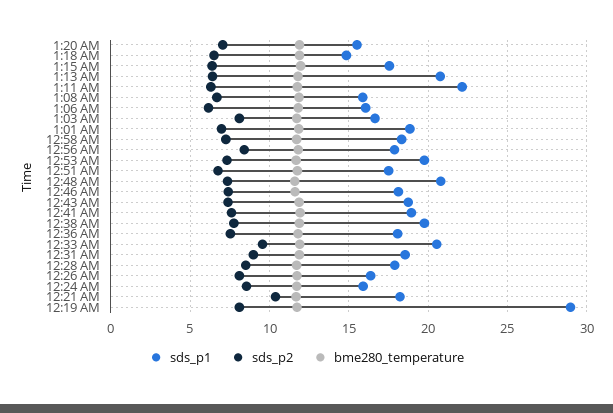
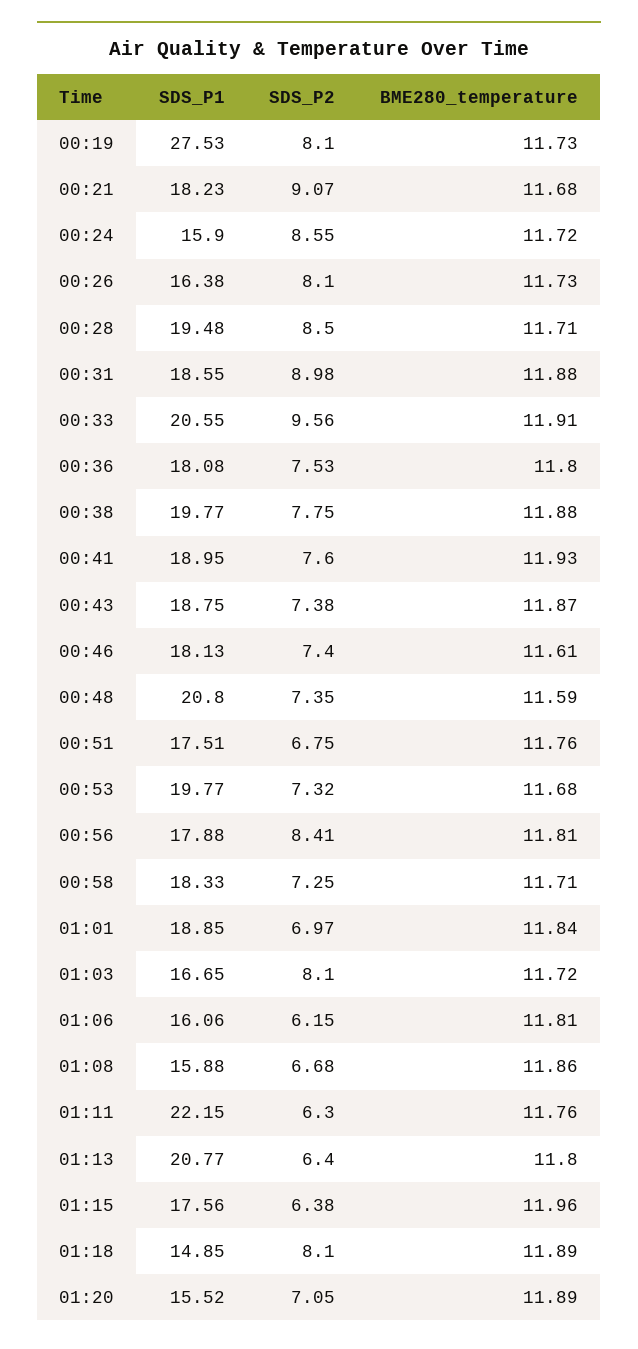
  {
    "sds_p1": {
      "1:20 AM": 15.52,
      "1:18 AM": 14.85,
      "1:15 AM": 17.56,
      "1:13 AM": 20.77,
      "1:11 AM": 22.15,
      "1:08 AM": 15.88,
      "1:06 AM": 16.06,
      "1:03 AM": 16.65,
      "1:01 AM": 18.85,
      "12:58 AM": 18.33,
      "12:56 AM": 17.88,
      "12:53 AM": 19.77,
      "12:51 AM": 17.51,
      "12:48 AM": 20.8,
      "12:46 AM": 18.13,
      "12:43 AM": 18.75,
      "12:41 AM": 18.95,
      "12:38 AM": 19.77,
      "12:36 AM": 18.08,
      "12:33 AM": 20.55,
      "12:31 AM": 18.55,
-     "12:28 AM": 18,
+     "12:28 AM": 19.48,
      "12:26 AM": 16.38,
      "12:24 AM": 15.9,
      "12:21 AM": 18.23,
-     "12:19 AM": 29
+     "12:19 AM": 27.53
    },
    "sds_p2": {
      "1:20 AM": 7.05,
-     "1:18 AM": 6.5,
+     "1:18 AM": 8.1,
      "1:15 AM": 6.38,
      "1:13 AM": 6.4,
      "1:11 AM": 6.3,
      "1:08 AM": 6.68,
      "1:06 AM": 6.15,
      "1:03 AM": 8.1,
      "1:01 AM": 6.97,
      "12:58 AM": 7.25,
      "12:56 AM": 8.41,
      "12:53 AM": 7.32,
      "12:51 AM": 6.75,
      "12:48 AM": 7.35,
      "12:46 AM": 7.4,
      "12:43 AM": 7.38,
      "12:41 AM": 7.6,
      "12:38 AM": 7.75,
      "12:36 AM": 7.53,
      "12:33 AM": 9.56,
      "12:31 AM": 8.98,
      "12:28 AM": 8.5,
      "12:26 AM": 8.1,
      "12:24 AM": 8.55,
-     "12:21 AM": 10.5,
+     "12:21 AM": 9.07,
      "12:19 AM": 8.1
    },
    "bme280_temperature": {
      "1:20 AM": 11.89,
      "1:18 AM": 11.89,
      "1:15 AM": 11.96,
      "1:13 AM": 11.8,
      "1:11 AM": 11.76,
      "1:08 AM": 11.86,
      "1:06 AM": 11.81,
      "1:03 AM": 11.72,
      "1:01 AM": 11.84,
      "12:58 AM": 11.71,
      "12:56 AM": 11.81,
      "12:53 AM": 11.68,
      "12:51 AM": 11.76,
      "12:48 AM": 11.59,
      "12:46 AM": 11.61,
      "12:43 AM": 11.87,
      "12:41 AM": 11.93,
      "12:38 AM": 11.88,
      "12:36 AM": 11.8,
      "12:33 AM": 11.91,
      "12:31 AM": 11.88,
      "12:28 AM": 11.71,
      "12:26 AM": 11.73,
      "12:24 AM": 11.72,
      "12:21 AM": 11.68,
      "12:19 AM": 11.73
    }
  }

